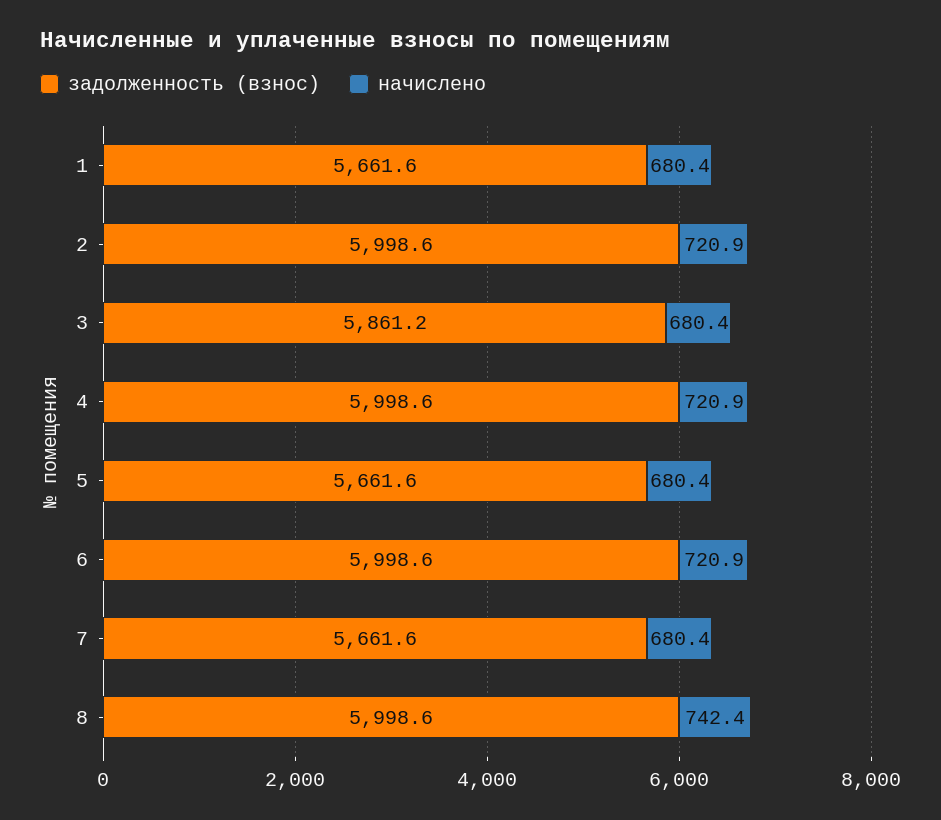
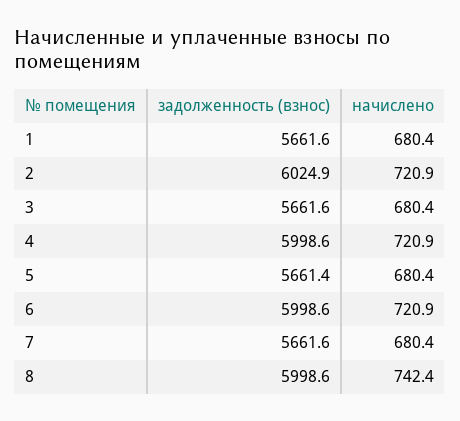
  {
    "задолженность (взнос)": {
      "1": 5661.6,
-     "2": 5998.6,
+     "2": 6024.9,
-     "3": 5861.2,
+     "3": 5661.6,
      "4": 5998.6,
-     "5": 5661.6,
+     "5": 5661.4,
      "6": 5998.6,
      "7": 5661.6,
      "8": 5998.6
    },
    "начислено": {
      "1": 680.4,
      "2": 720.9,
      "3": 680.4,
      "4": 720.9,
      "5": 680.4,
      "6": 720.9,
      "7": 680.4,
      "8": 742.4
    }
  }

